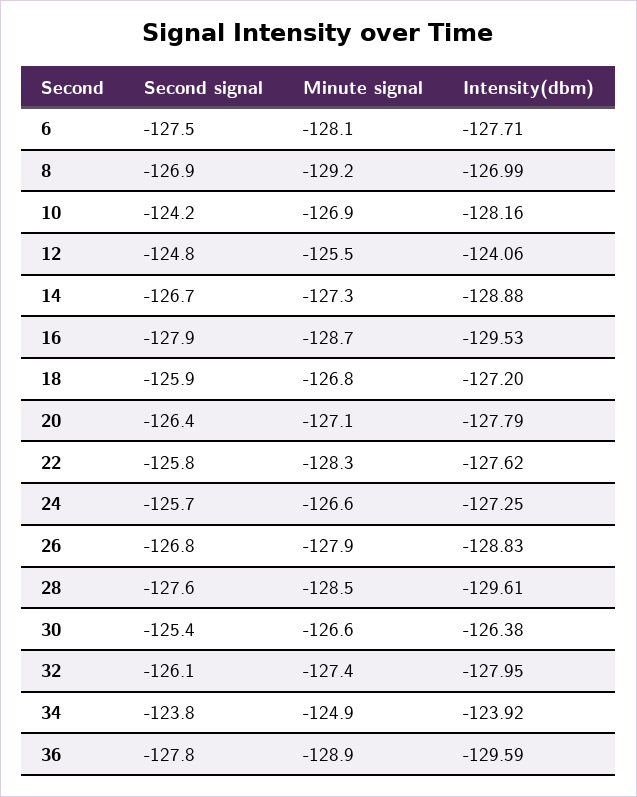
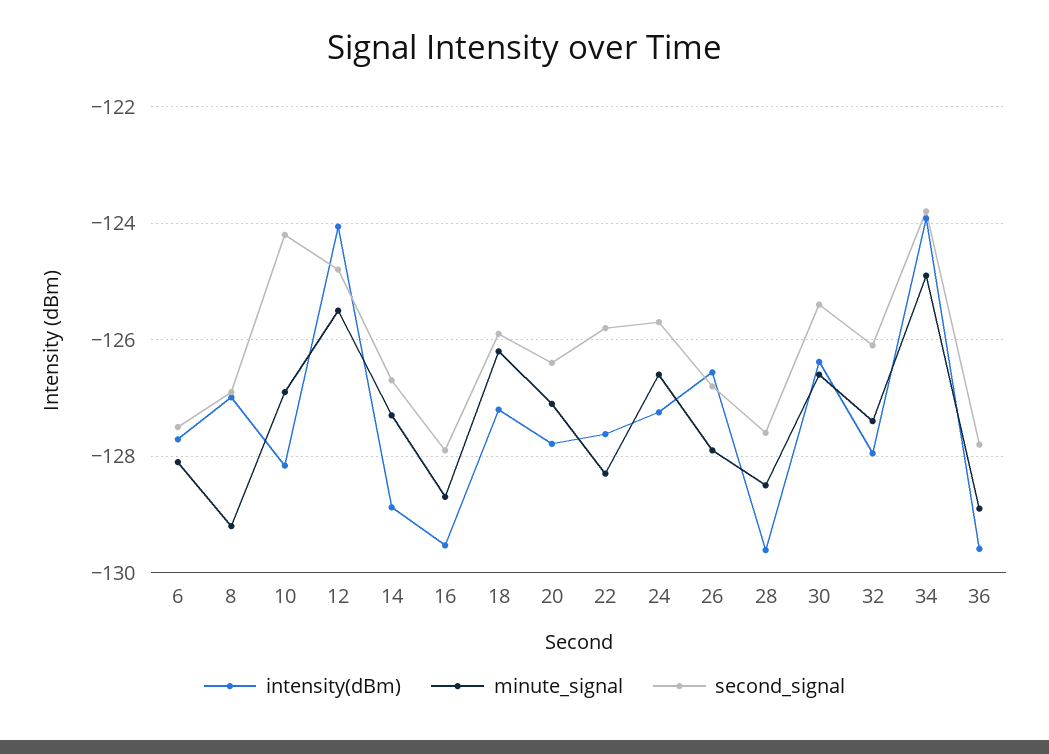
  {
    "Second signal": {
      "6": -127.5,
      "8": -126.9,
      "10": -124.2,
      "12": -124.8,
      "14": -126.7,
      "16": -127.9,
      "18": -125.9,
      "20": -126.4,
      "22": -125.8,
      "24": -125.7,
      "26": -126.8,
      "28": -127.6,
      "30": -125.4,
      "32": -126.1,
      "34": -123.8,
      "36": -127.8
    },
    "Minute signal": {
      "6": -128.1,
      "8": -129.2,
      "10": -126.9,
      "12": -125.5,
      "14": -127.3,
      "16": -128.7,
-     "18": -126.8,
+     "18": -126.2,
      "20": -127.1,
      "22": -128.3,
      "24": -126.6,
      "26": -127.9,
      "28": -128.5,
      "30": -126.6,
      "32": -127.4,
      "34": -124.9,
      "36": -128.9
    },
    "Intensity(dbm)": {
      "6": -127.71,
      "8": -126.99,
      "10": -128.16,
      "12": -124.06,
      "14": -128.88,
      "16": -129.53,
      "18": -127.2,
      "20": -127.79,
      "22": -127.62,
      "24": -127.25,
-     "26": -128.83,
+     "26": -126.6,
      "28": -129.61,
      "30": -126.38,
      "32": -127.95,
      "34": -123.92,
      "36": -129.59
    }
  }

